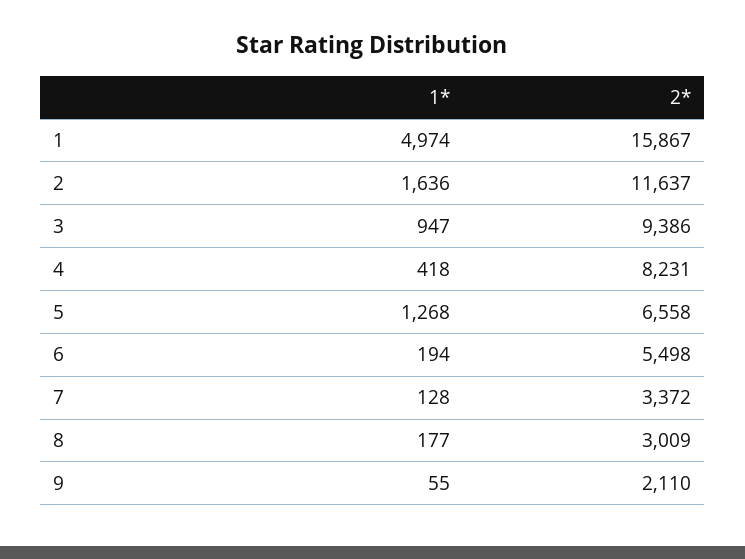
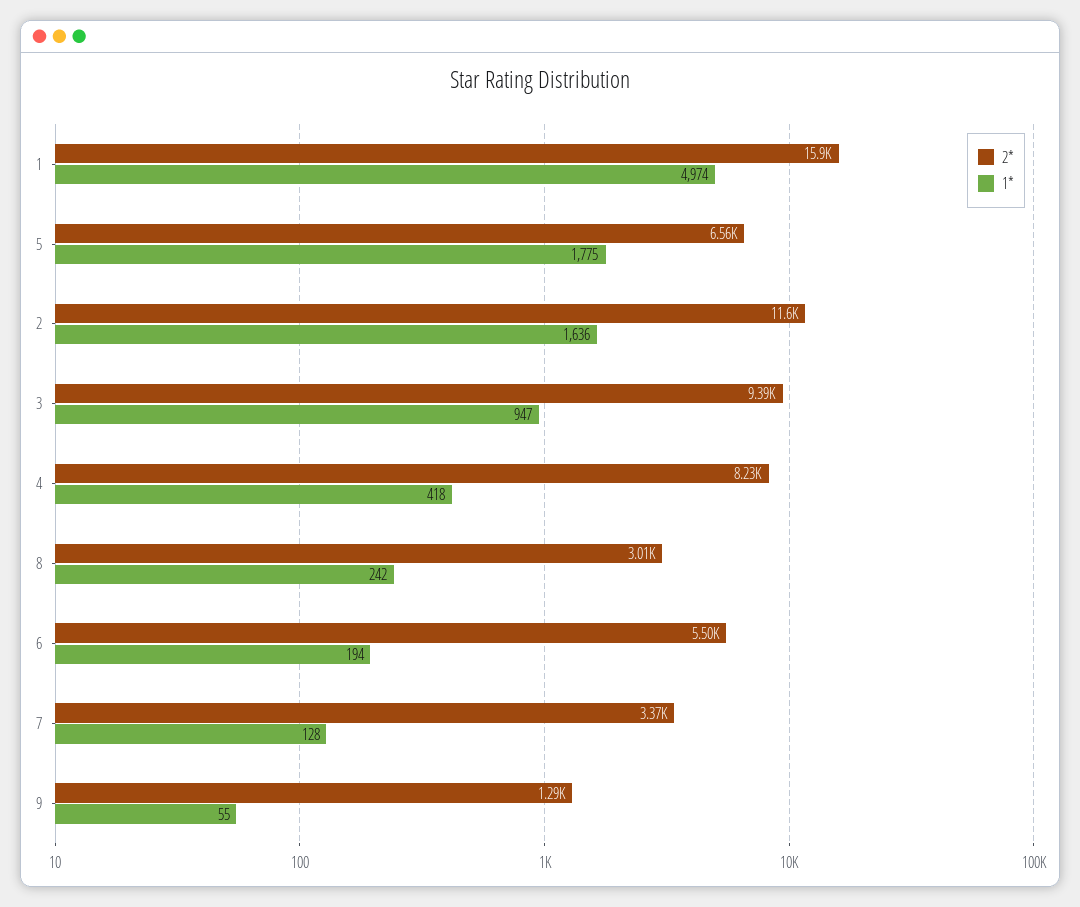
  {
    "1*": {
      "1": 4974,
      "2": 1636,
      "3": 947,
      "4": 418,
-     "5": 1268,
+     "5": 1775,
      "6": 194,
      "7": 128,
-     "8": 177,
+     "8": 242,
      "9": 55
    },
    "2*": {
      "1": 15867,
      "2": 11637,
      "3": 9386,
      "4": 8231,
      "5": 6558,
      "6": 5498,
      "7": 3372,
      "8": 3009,
-     "9": 2110
+     "9": 1290
    }
  }

